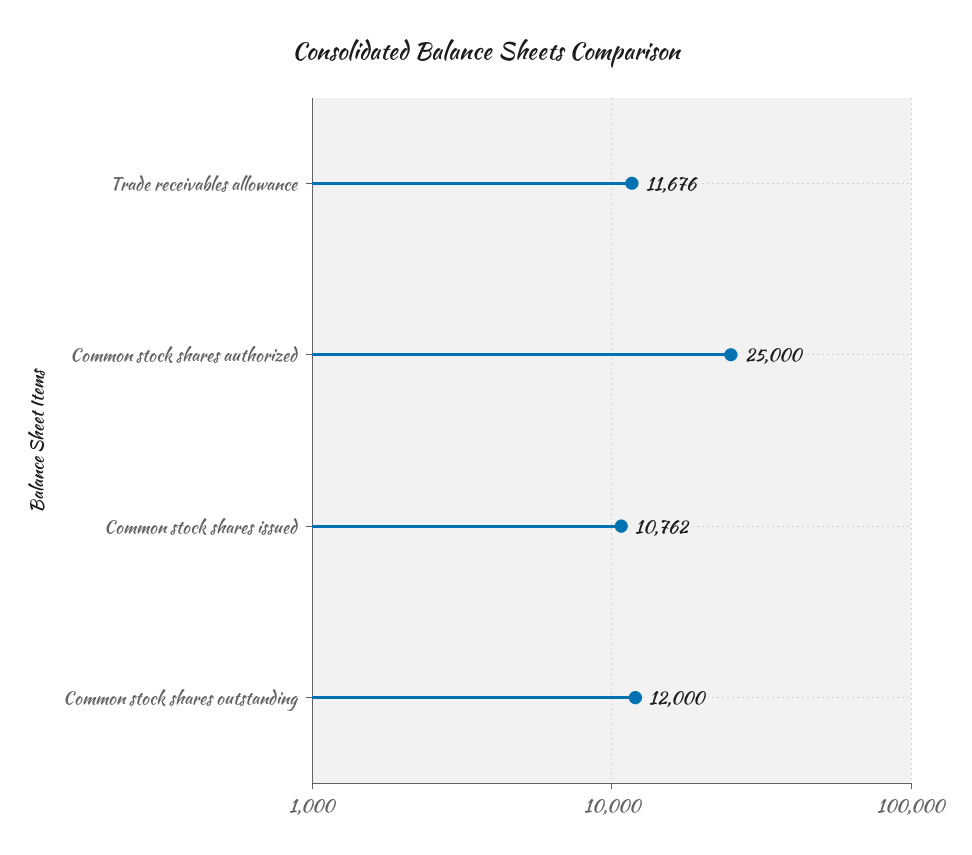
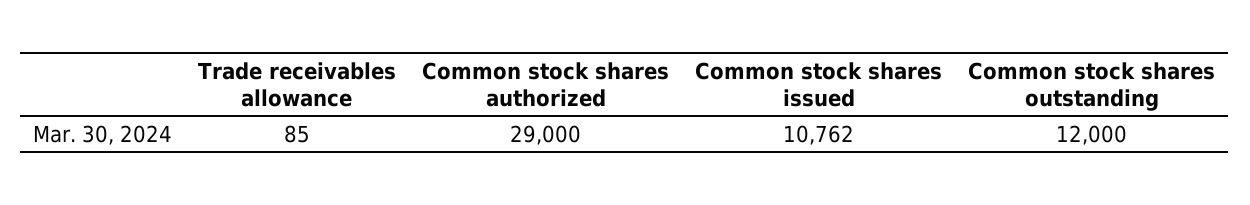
  {
-   "Trade receivables allowance": 11676,
+   "Trade receivables allowance": 85,
-   "Common stock shares authorized": 25000,
+   "Common stock shares authorized": 29000,
    "Common stock shares issued": 10762,
    "Common stock shares outstanding": 12000
  }

